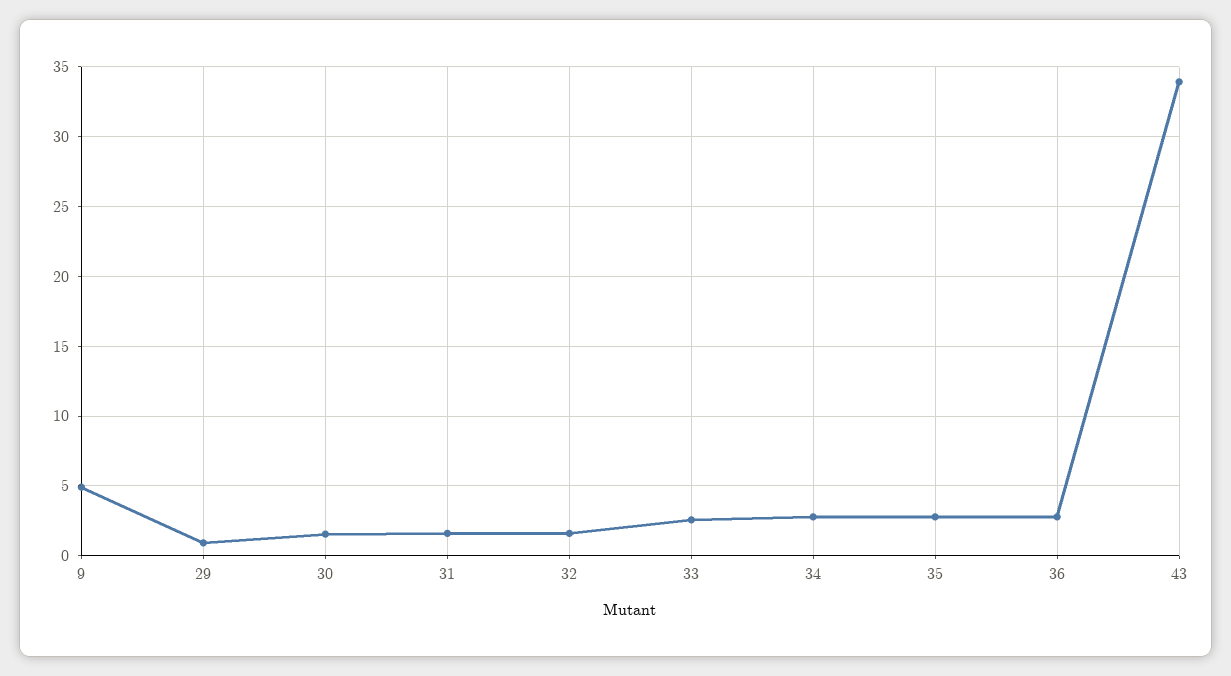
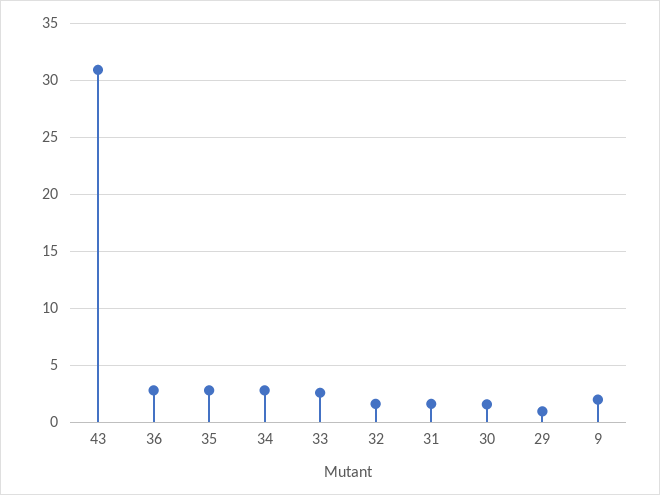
  {
-   "9": 5,
+   "9": 2,
    "29": 1,
    "30": 1.5,
    "31": 1.5,
    "32": 1.5,
    "33": 2.5,
    "34": 3,
    "35": 3,
    "36": 3,
-   "43": 34
+   "43": 31
  }

